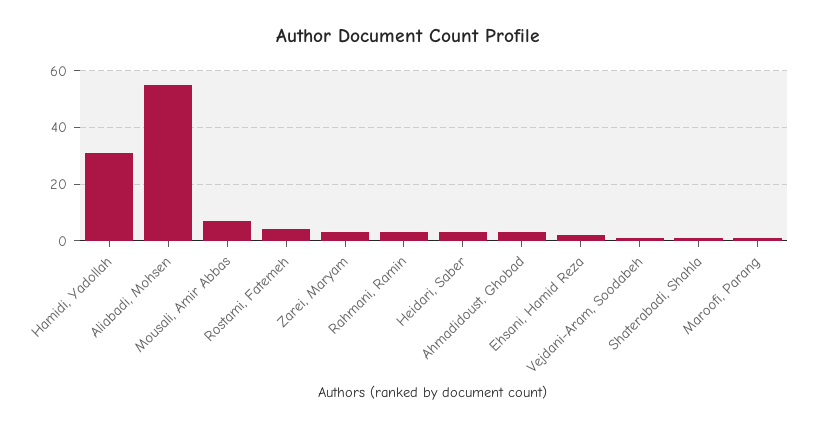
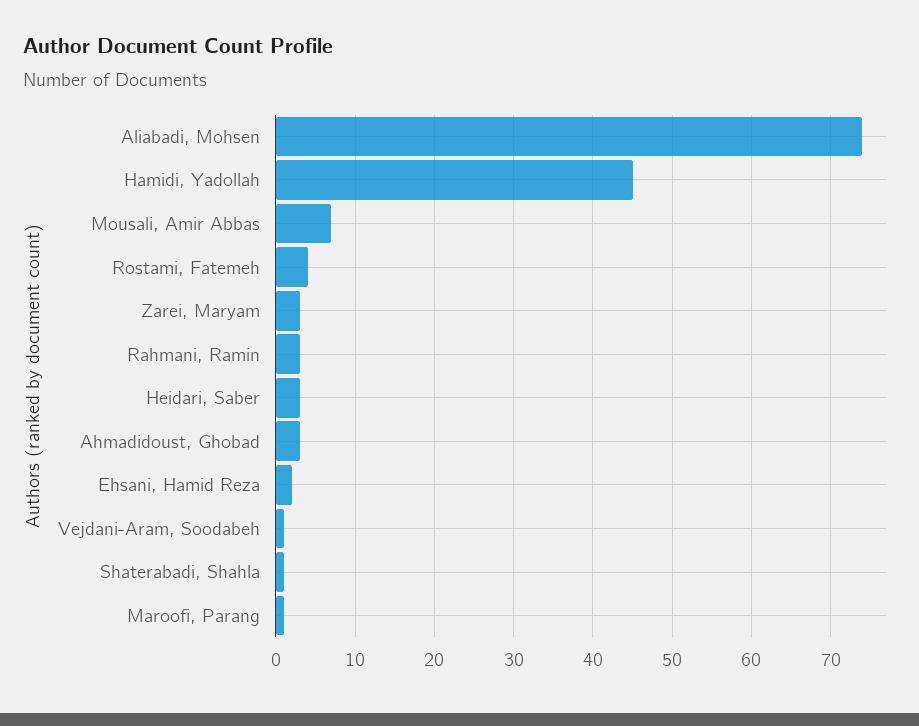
  {
-   "Hamidi, Yadollah": 30,
+   "Hamidi, Yadollah": 45,
-   "Aliabadi, Mohsen": 55,
+   "Aliabadi, Mohsen": 74,
    "Mousali, Amir Abbas": 7,
    "Rostami, Fatemeh": 4,
    "Zarei, Maryam": 3,
    "Rahmani, Ramin": 3,
    "Heidari, Saber": 3,
    "Ahmadidoust, Ghobad": 3,
    "Ehsani, Hamid Reza": 2,
    "Vejdani-Aram, Soodabeh": 1,
    "Shaterabadi, Shahla": 1,
    "Maroofi, Parang": 1
  }

